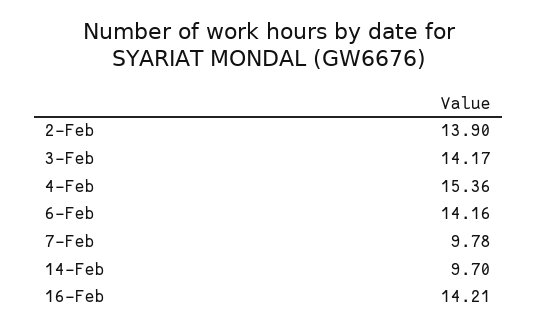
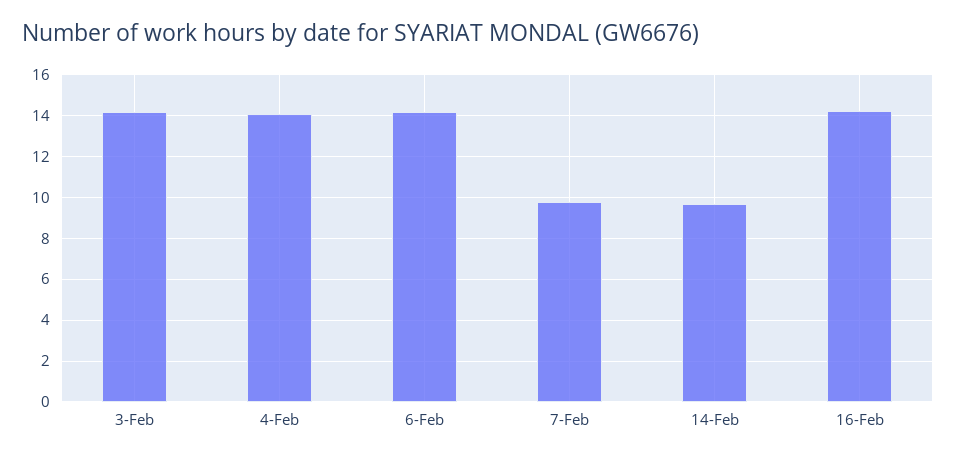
  {
-   "2-Feb": 13.9,
    "3-Feb": 14.17,
-   "4-Feb": 15.36,
+   "4-Feb": 14,
    "6-Feb": 14.16,
    "7-Feb": 9.78,
    "14-Feb": 9.7,
    "16-Feb": 14.21
  }

